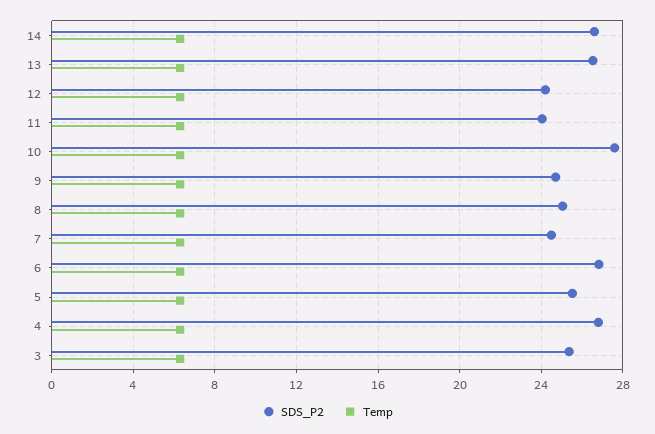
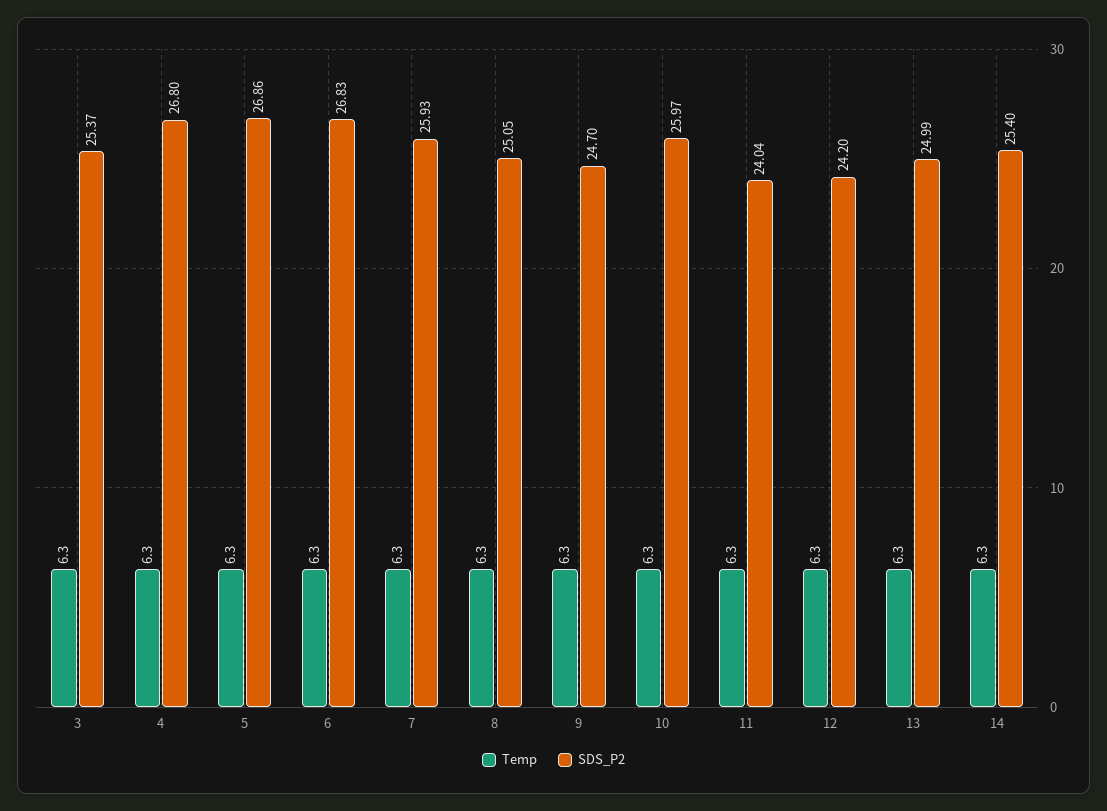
  {
    "SDS_P2": {
-     "14": 26.5,
+     "14": 25.4,
-     "13": 26.5,
+     "13": 24.99,
      "12": 24.2,
      "11": 24.04,
-     "10": 27.5,
+     "10": 25.97,
      "9": 24.7,
      "8": 25.05,
-     "7": 24.5,
+     "7": 25.93,
      "6": 26.83,
-     "5": 25.5,
+     "5": 26.86,
      "4": 26.8,
      "3": 25.37
    },
    "Temp": {
      "14": 6.3,
      "13": 6.3,
      "12": 6.3,
      "11": 6.3,
      "10": 6.3,
      "9": 6.3,
      "8": 6.3,
      "7": 6.3,
      "6": 6.3,
      "5": 6.3,
      "4": 6.3,
      "3": 6.3
    }
  }

